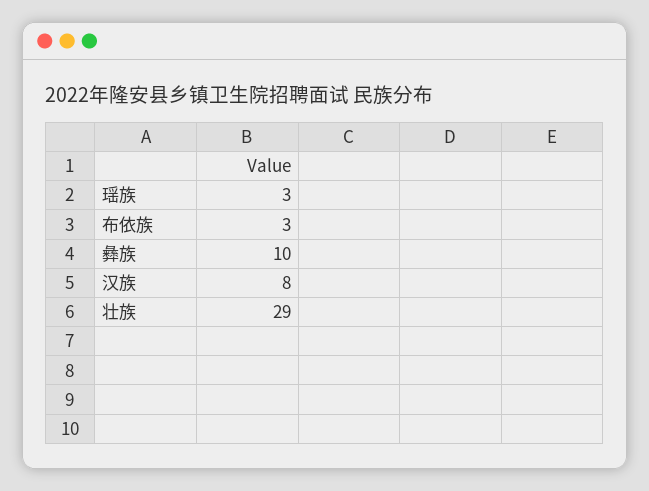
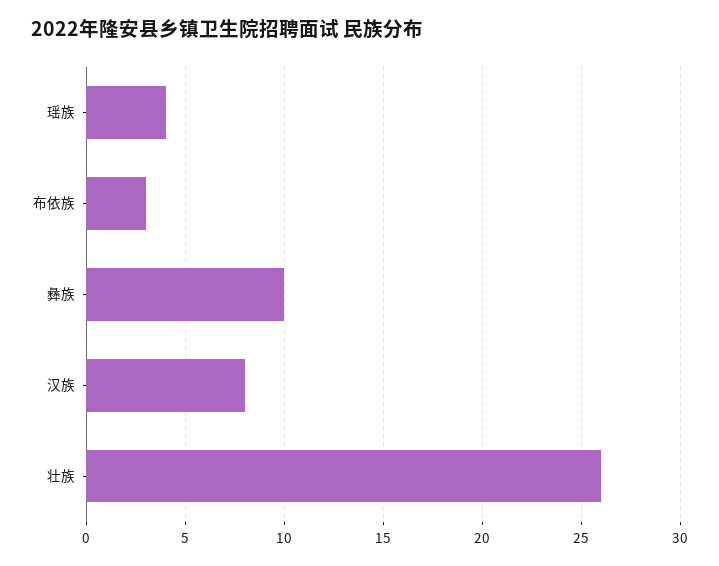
  {
-   "瑶族": 3,
+   "瑶族": 4,
    "布依族": 3,
    "彝族": 10,
    "汉族": 8,
-   "壮族": 29
+   "壮族": 26
  }

